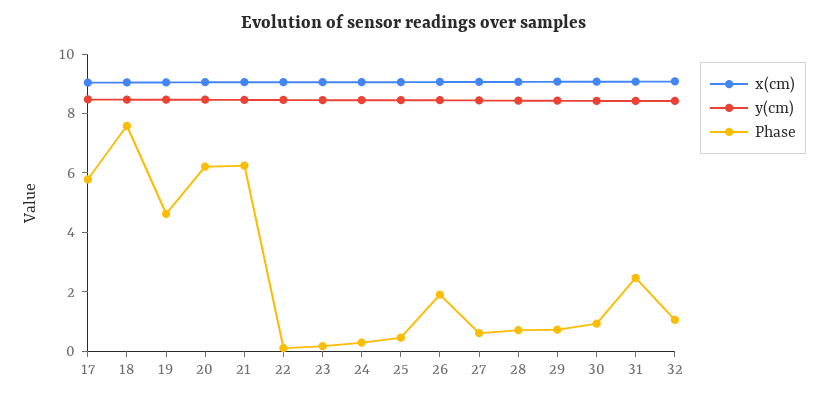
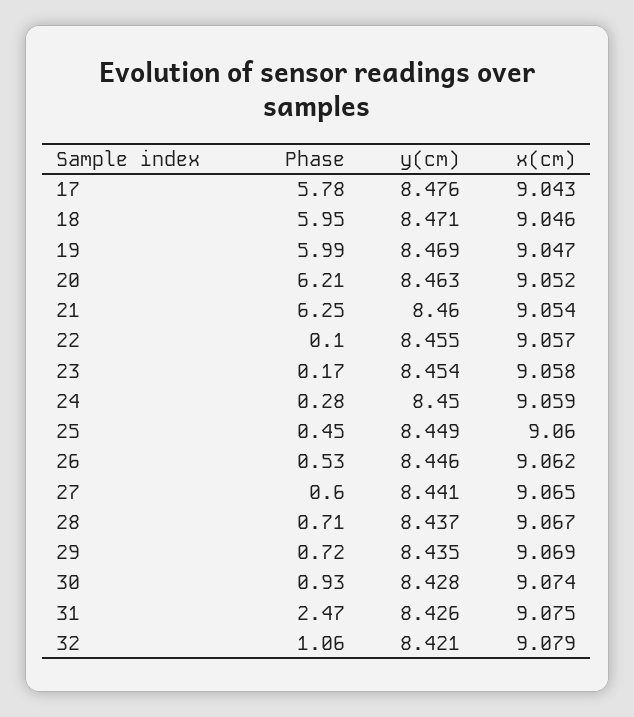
  {
    "x(cm)": {
      "17": 9.043,
      "18": 9.046,
      "19": 9.047,
      "20": 9.052,
      "21": 9.054,
      "22": 9.057,
      "23": 9.058,
      "24": 9.059,
      "25": 9.06,
      "26": 9.062,
      "27": 9.065,
      "28": 9.067,
      "29": 9.069,
      "30": 9.074,
      "31": 9.075,
      "32": 9.079
    },
    "y(cm)": {
      "17": 8.476,
      "18": 8.471,
      "19": 8.469,
      "20": 8.463,
      "21": 8.46,
      "22": 8.455,
      "23": 8.454,
      "24": 8.45,
      "25": 8.449,
      "26": 8.446,
      "27": 8.441,
      "28": 8.437,
      "29": 8.435,
      "30": 8.428,
      "31": 8.426,
      "32": 8.421
    },
    "Phase": {
      "17": 5.78,
-     "18": 7.5,
+     "18": 5.95,
-     "19": 4.5,
+     "19": 5.99,
      "20": 6.21,
      "21": 6.25,
      "22": 0.1,
      "23": 0.17,
      "24": 0.28,
      "25": 0.45,
-     "26": 2,
+     "26": 0.53,
      "27": 0.6,
      "28": 0.71,
      "29": 0.72,
      "30": 0.93,
      "31": 2.47,
      "32": 1.06
    }
  }

